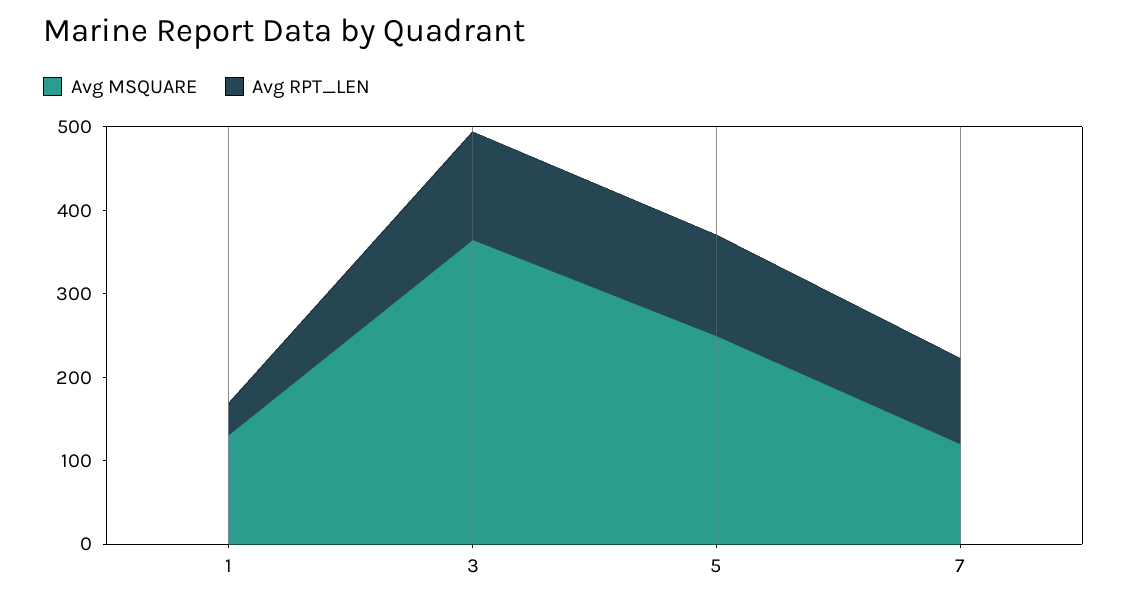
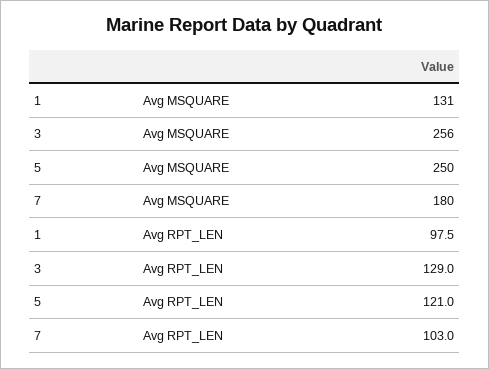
  {
    "Avg MSQUARE": {
      "1": 131,
-     "3": 360,
+     "3": 256,
      "5": 250,
-     "7": 120
+     "7": 180
    },
    "Avg RPT_LEN": {
-     "1": 40,
+     "1": 97.5,
      "3": 129,
      "5": 121,
      "7": 103
    }
  }

